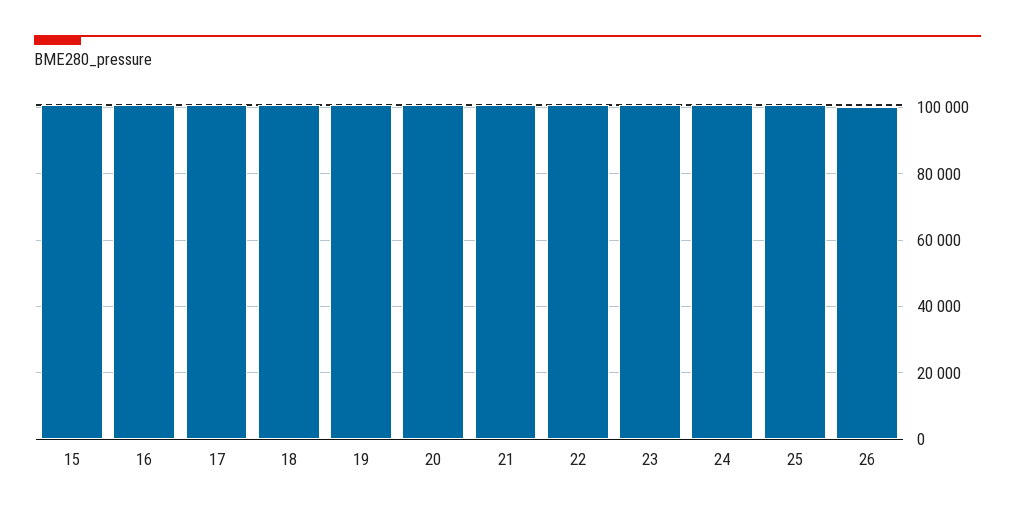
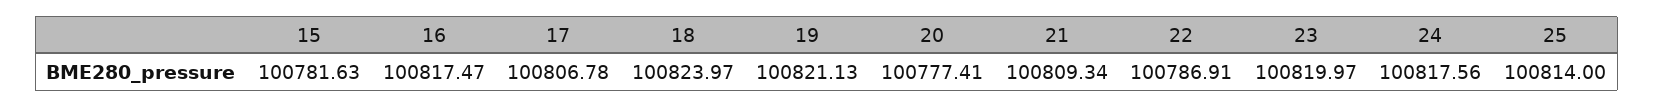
  {
    "15": 100781.63,
    "16": 100817.47,
    "17": 100806.78,
    "18": 100823.97,
    "19": 100821.13,
    "20": 100777.41,
    "21": 100809.34,
    "22": 100786.91,
    "23": 100819.97,
    "24": 100817.56,
-   "25": 100814,
+   "25": 100814
-   "26": 100000
  }

